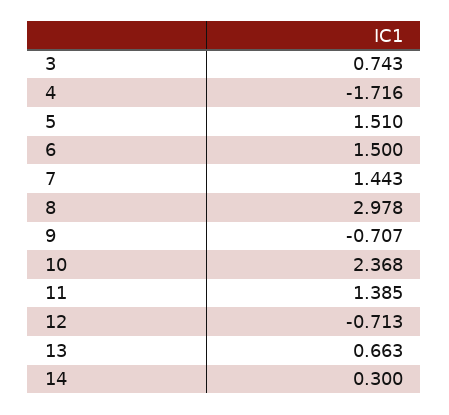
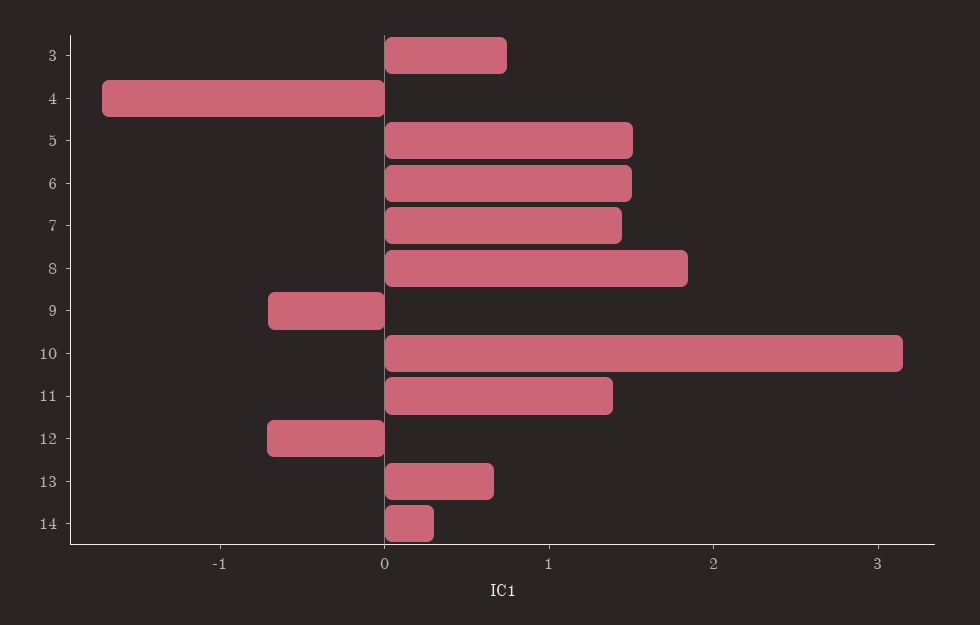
  {
    "3": 0.743,
    "4": -1.716,
    "5": 1.51,
    "6": 1.5,
    "7": 1.443,
-   "8": 2.978,
+   "8": 1.8,
    "9": -0.707,
-   "10": 2.368,
+   "10": 3.2,
    "11": 1.385,
    "12": -0.713,
    "13": 0.663,
    "14": 0.3
  }

